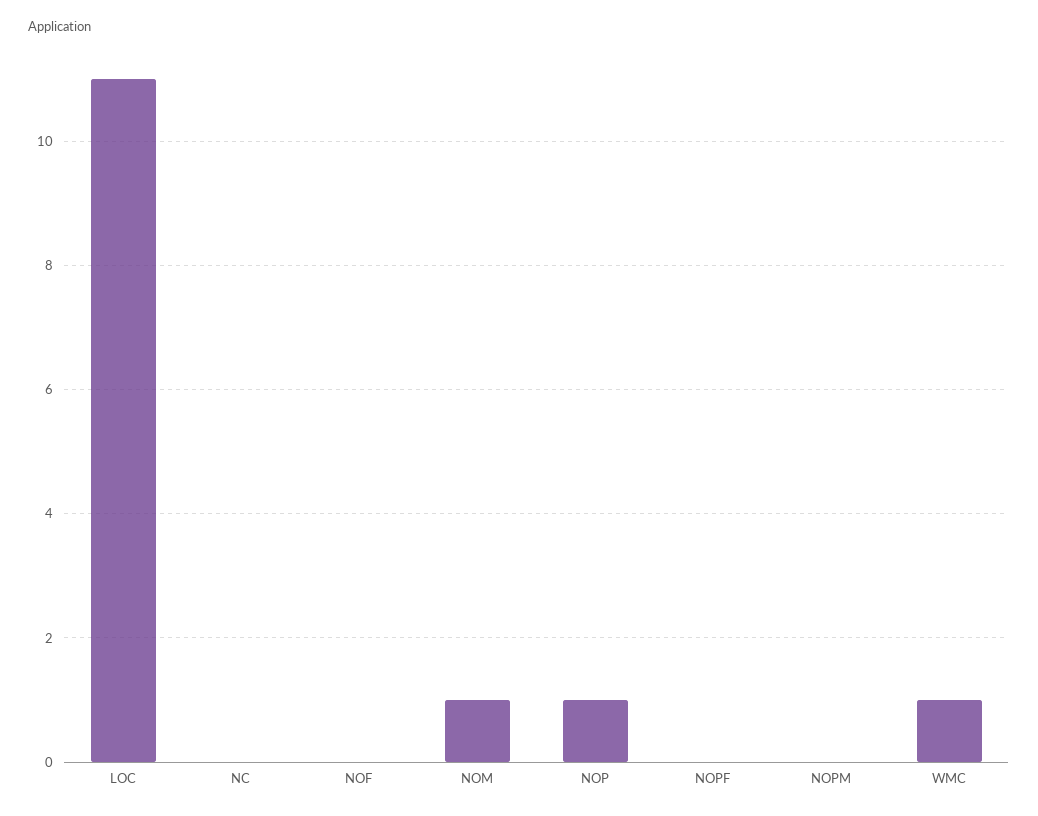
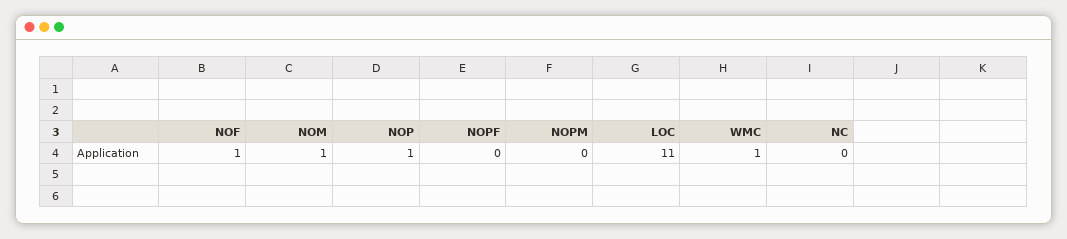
  {
    "LOC": 11,
    "NC": 0,
-   "NOF": 0,
+   "NOF": 1,
    "NOM": 1,
    "NOP": 1,
    "NOPF": 0,
    "NOPM": 0,
    "WMC": 1
  }

